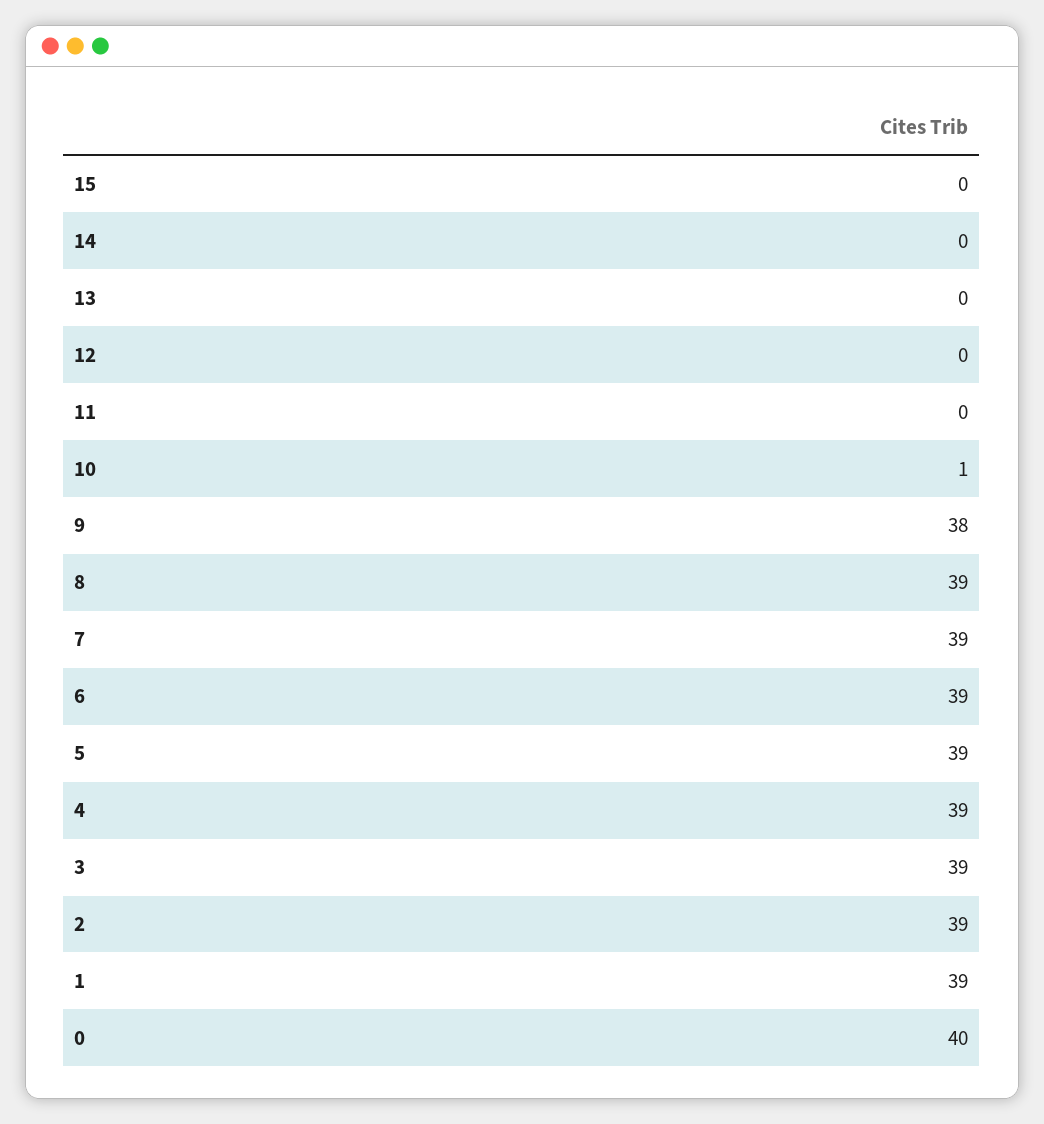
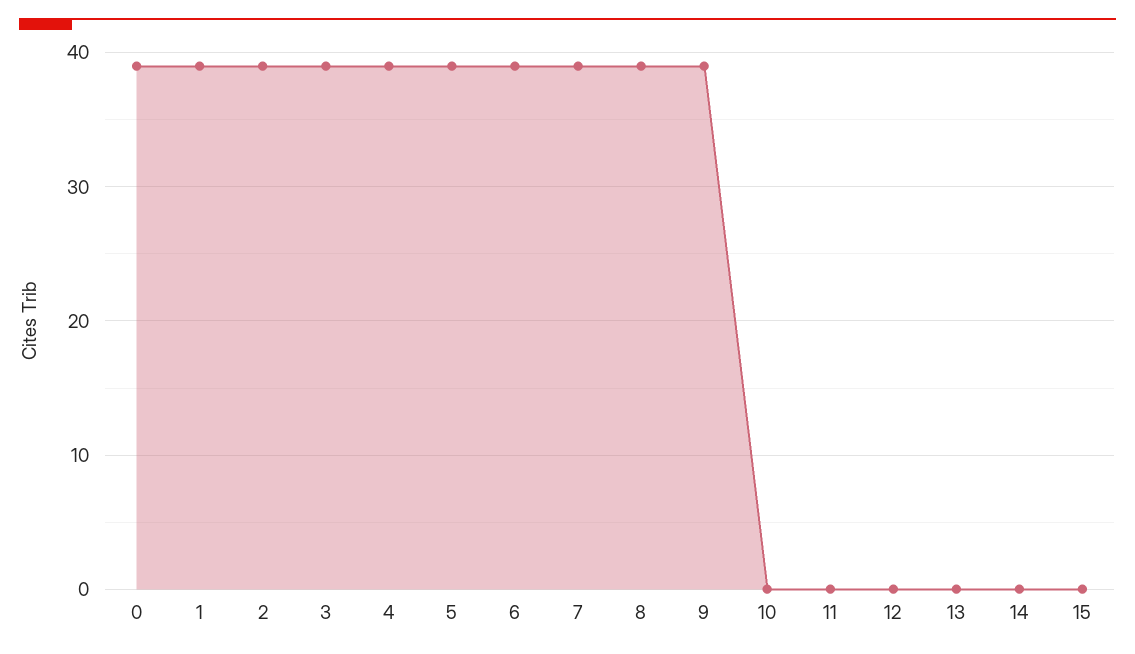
  {
    "15": 0,
    "14": 0,
    "13": 0,
    "12": 0,
    "11": 0,
-   "10": 1,
+   "10": 0,
-   "9": 38,
+   "9": 39,
    "8": 39,
    "7": 39,
    "6": 39,
    "5": 39,
    "4": 39,
    "3": 39,
    "2": 39,
    "1": 39,
-   "0": 40
+   "0": 39
  }

